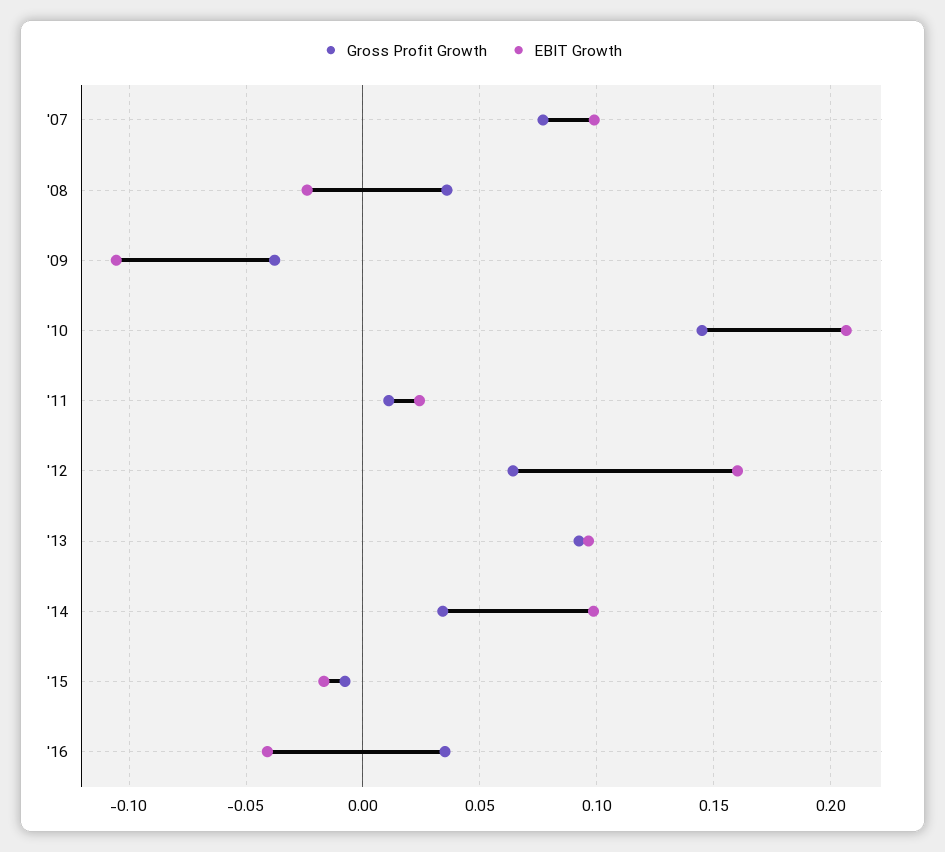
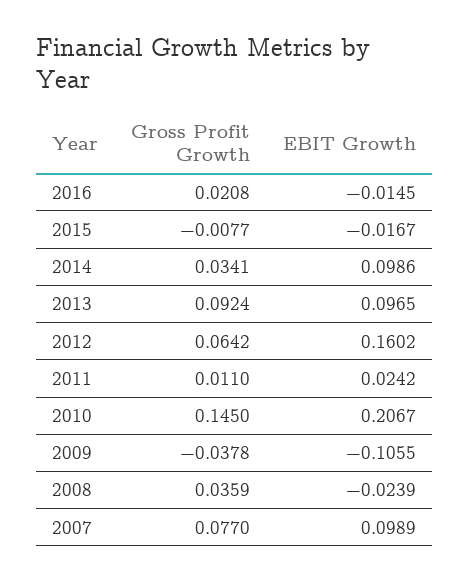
  {
    "Gross Profit Growth": {
      "'07": 0.077,
      "'08": 0.0359,
      "'09": -0.0378,
      "'10": 0.145,
      "'11": 0.011,
      "'12": 0.0642,
      "'13": 0.0924,
      "'14": 0.0341,
      "'15": -0.0077,
-     "'16": 0.035
+     "'16": 0.0208
    },
    "EBIT Growth": {
      "'07": 0.0989,
      "'08": -0.0239,
      "'09": -0.1055,
      "'10": 0.2067,
      "'11": 0.0242,
      "'12": 0.1602,
      "'13": 0.0965,
      "'14": 0.0986,
      "'15": -0.0167,
-     "'16": -0.04
+     "'16": -0.0145
    }
  }

